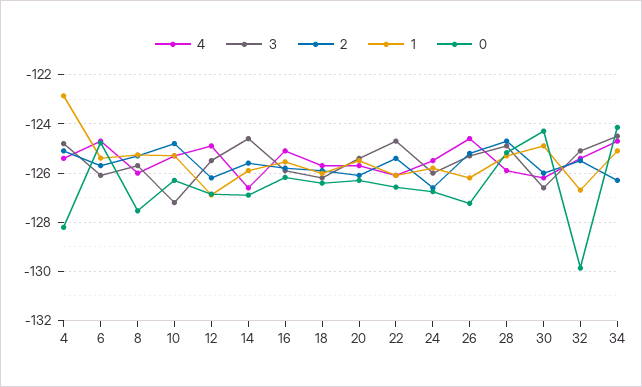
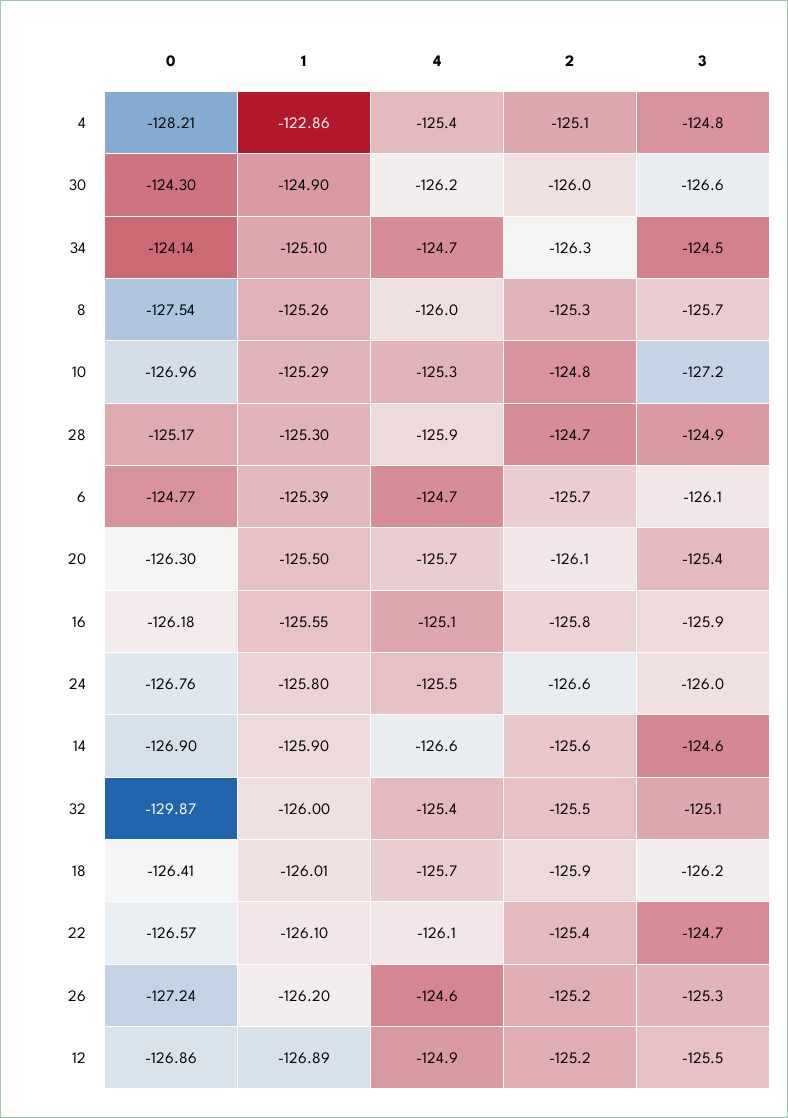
  {
    "4": {
      "4": -125.4,
      "6": -124.7,
      "8": -126,
      "10": -125.3,
      "12": -124.9,
      "14": -126.6,
      "16": -125.1,
      "18": -125.7,
      "20": -125.7,
      "22": -126.1,
      "24": -125.5,
      "26": -124.6,
      "28": -125.9,
      "30": -126.2,
      "32": -125.4,
      "34": -124.7
    },
    "3": {
      "4": -124.8,
      "6": -126.1,
      "8": -125.7,
      "10": -127.2,
      "12": -125.5,
      "14": -124.6,
      "16": -125.9,
      "18": -126.2,
      "20": -125.4,
      "22": -124.7,
      "24": -126,
      "26": -125.3,
      "28": -124.9,
      "30": -126.6,
      "32": -125.1,
      "34": -124.5
    },
    "2": {
      "4": -125.1,
      "6": -125.7,
      "8": -125.3,
      "10": -124.8,
-     "12": -126.25,
+     "12": -125.2,
      "14": -125.6,
      "16": -125.8,
      "18": -125.9,
      "20": -126.1,
      "22": -125.4,
      "24": -126.6,
      "26": -125.2,
      "28": -124.7,
      "30": -126,
      "32": -125.5,
      "34": -126.3
    },
    "1": {
      "4": -122.86,
      "6": -125.39,
      "8": -125.26,
      "10": -125.29,
      "12": -126.89,
      "14": -125.9,
      "16": -125.55,
      "18": -126.01,
      "20": -125.5,
      "22": -126.1,
      "24": -125.8,
      "26": -126.2,
      "28": -125.3,
      "30": -124.9,
-     "32": -126.75,
+     "32": -126,
      "34": -125.1
    },
    "0": {
      "4": -128.21,
      "6": -124.77,
      "8": -127.54,
-     "10": -126.25,
+     "10": -126.96,
      "12": -126.86,
      "14": -126.9,
      "16": -126.18,
      "18": -126.41,
      "20": -126.3,
      "22": -126.57,
      "24": -126.76,
      "26": -127.24,
      "28": -125.17,
      "30": -124.3,
      "32": -129.87,
      "34": -124.14
    }
  }

